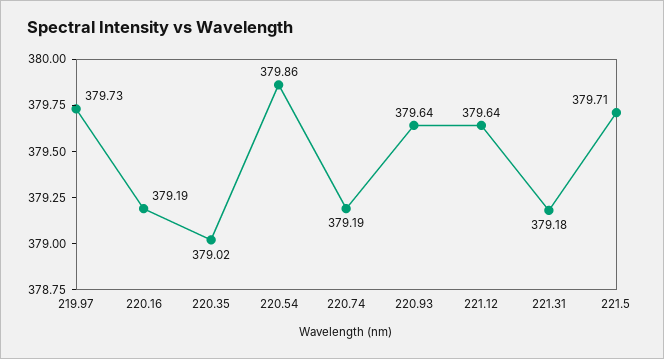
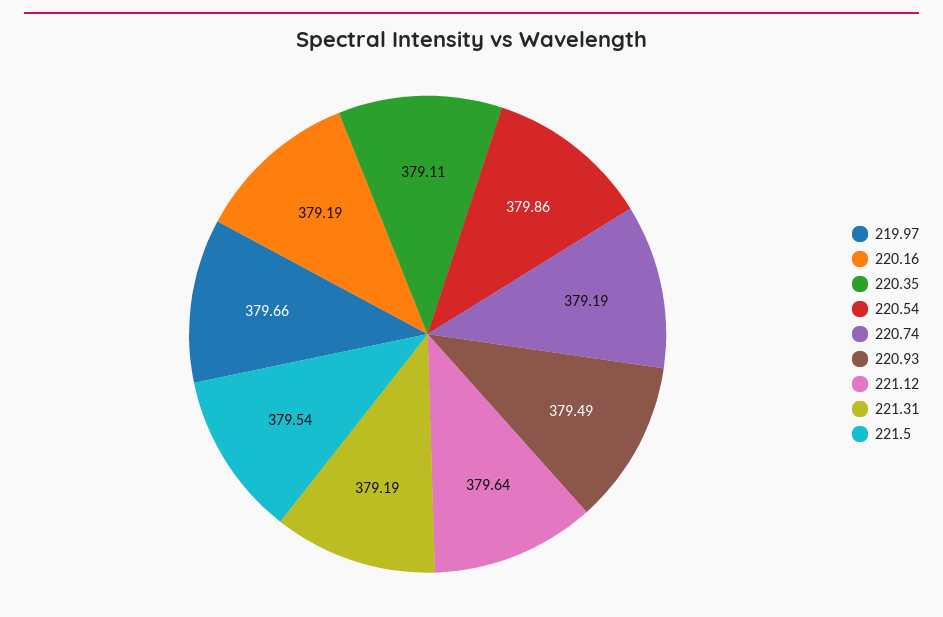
  {
-   "219.97": 379.73,
+   "219.97": 379.66,
    "220.16": 379.19,
-   "220.35": 379.02,
+   "220.35": 379.11,
    "220.54": 379.86,
    "220.74": 379.19,
-   "220.93": 379.64,
+   "220.93": 379.49,
    "221.12": 379.64,
-   "221.31": 379.18,
+   "221.31": 379.19,
-   "221.5": 379.71
+   "221.5": 379.54
  }

